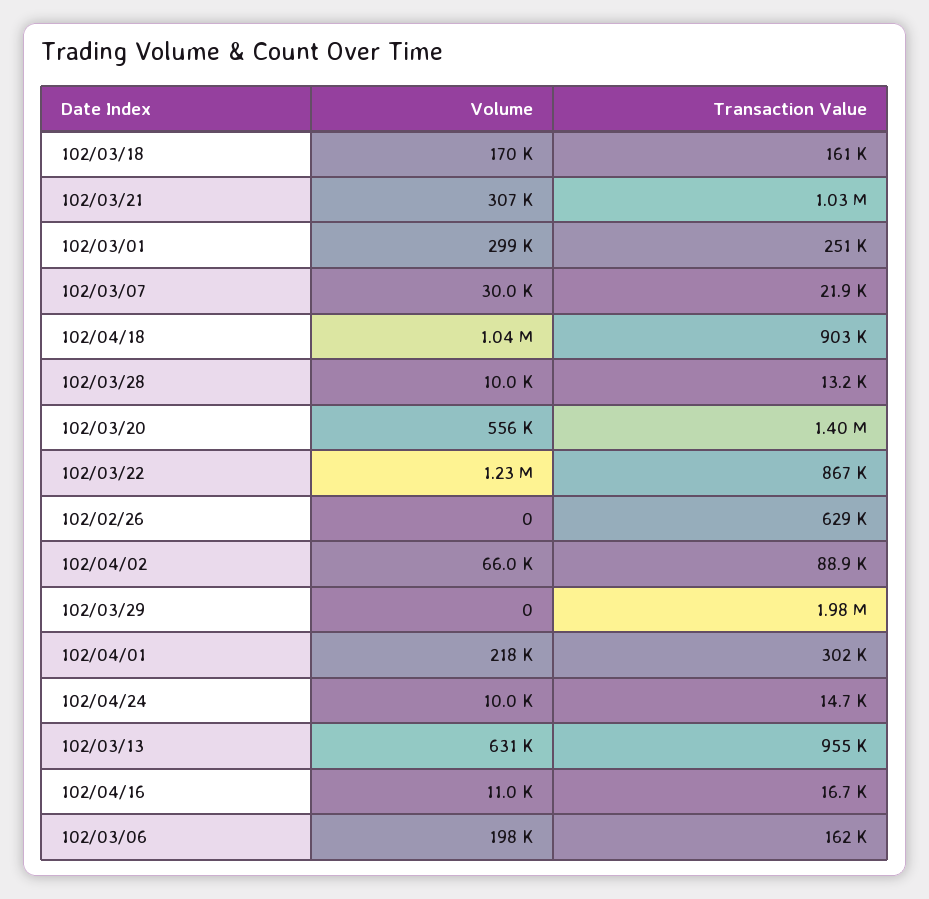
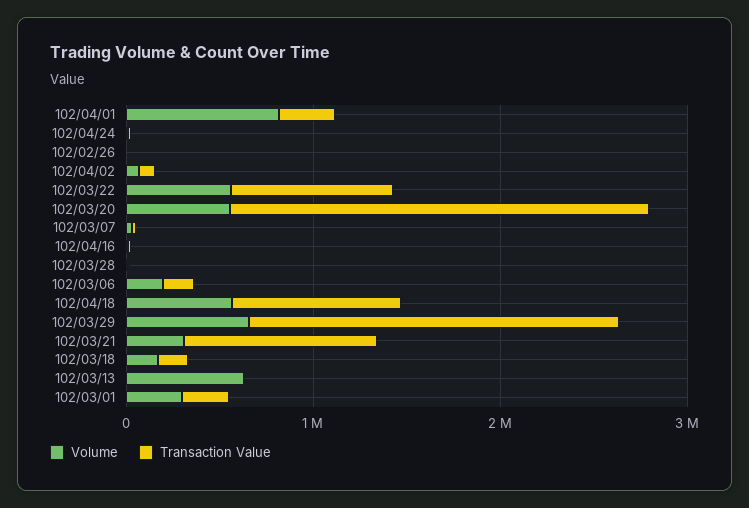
  {
    "Volume": {
      "102/03/18": 170000,
      "102/03/21": 307000,
      "102/03/01": 299000,
      "102/03/07": 30000,
-     "102/04/18": 1040000,
+     "102/04/18": 600000,
      "102/03/28": 10000,
      "102/03/20": 556000,
-     "102/03/22": 1230000,
+     "102/03/22": 600000,
      "102/02/26": 0,
      "102/04/02": 66000,
-     "102/03/29": 0,
+     "102/03/29": 600000,
-     "102/04/01": 218000,
+     "102/04/01": 800000,
      "102/04/24": 10000,
      "102/03/13": 631000,
      "102/04/16": 11000,
      "102/03/06": 198000
    },
    "Transaction Value": {
      "102/03/18": 161000,
      "102/03/21": 1030000,
      "102/03/01": 251000,
      "102/03/07": 21900,
      "102/04/18": 903000,
      "102/03/28": 13200,
-     "102/03/20": 1400000,
+     "102/03/20": 2200000,
      "102/03/22": 867000,
-     "102/02/26": 629000,
+     "102/02/26": 0,
      "102/04/02": 88900,
      "102/03/29": 1980000,
      "102/04/01": 302000,
      "102/04/24": 14700,
-     "102/03/13": 955000,
+     "102/03/13": 0,
      "102/04/16": 16700,
      "102/03/06": 162000
    }
  }

